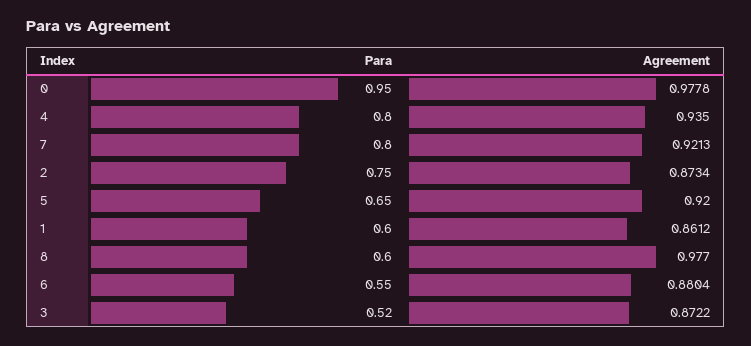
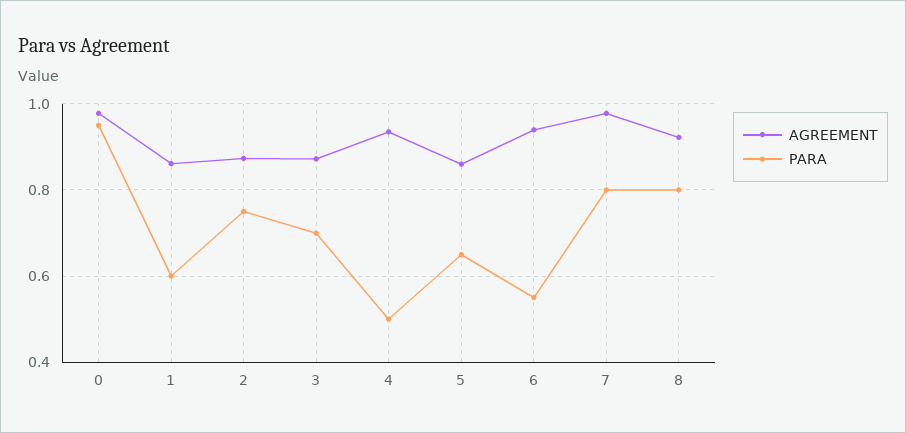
  {
    "Para": {
      "0": 0.95,
-     "4": 0.8,
+     "4": 0.5,
      "7": 0.8,
      "2": 0.75,
      "5": 0.65,
      "1": 0.6,
-     "8": 0.6,
+     "8": 0.8,
      "6": 0.55,
-     "3": 0.52
+     "3": 0.7
    },
    "Agreement": {
      "0": 0.9778,
      "4": 0.935,
-     "7": 0.9213,
+     "7": 0.98,
      "2": 0.8734,
-     "5": 0.92,
+     "5": 0.86,
      "1": 0.8612,
-     "8": 0.977,
+     "8": 0.92,
-     "6": 0.8804,
+     "6": 0.94,
      "3": 0.8722
    }
  }

